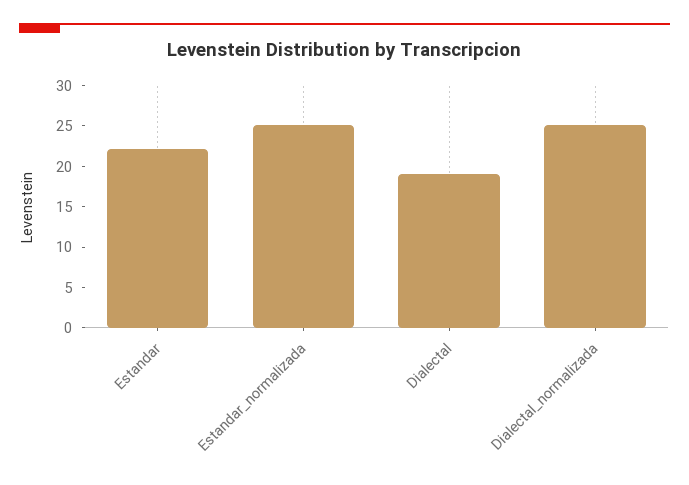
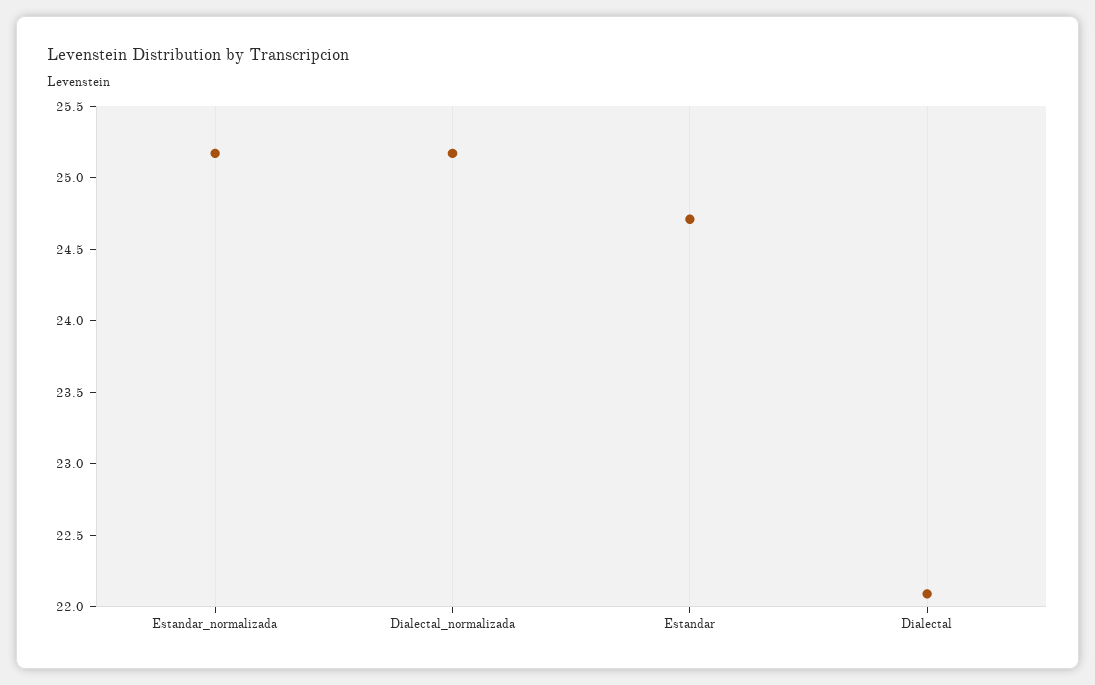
  {
-   "Estandar": 22,
+   "Estandar": 24.7,
    "Estandar_normalizada": 25.2,
-   "Dialectal": 19,
+   "Dialectal": 22.1,
    "Dialectal_normalizada": 25.2
  }

